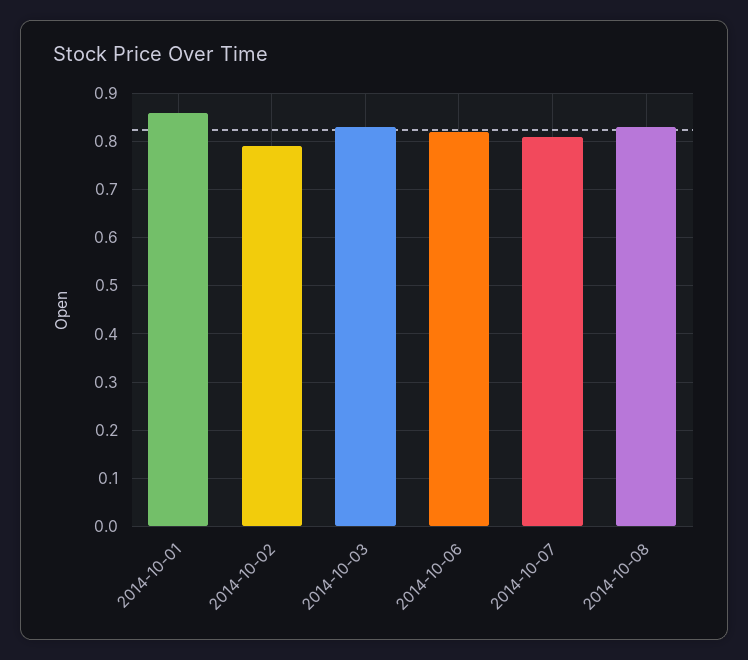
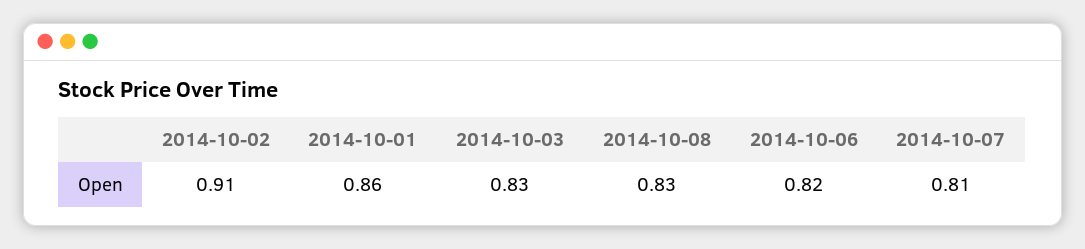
  {
    "2014-10-01": 0.86,
-   "2014-10-02": 0.8,
+   "2014-10-02": 0.91,
    "2014-10-03": 0.83,
    "2014-10-06": 0.82,
    "2014-10-07": 0.81,
    "2014-10-08": 0.83
  }

